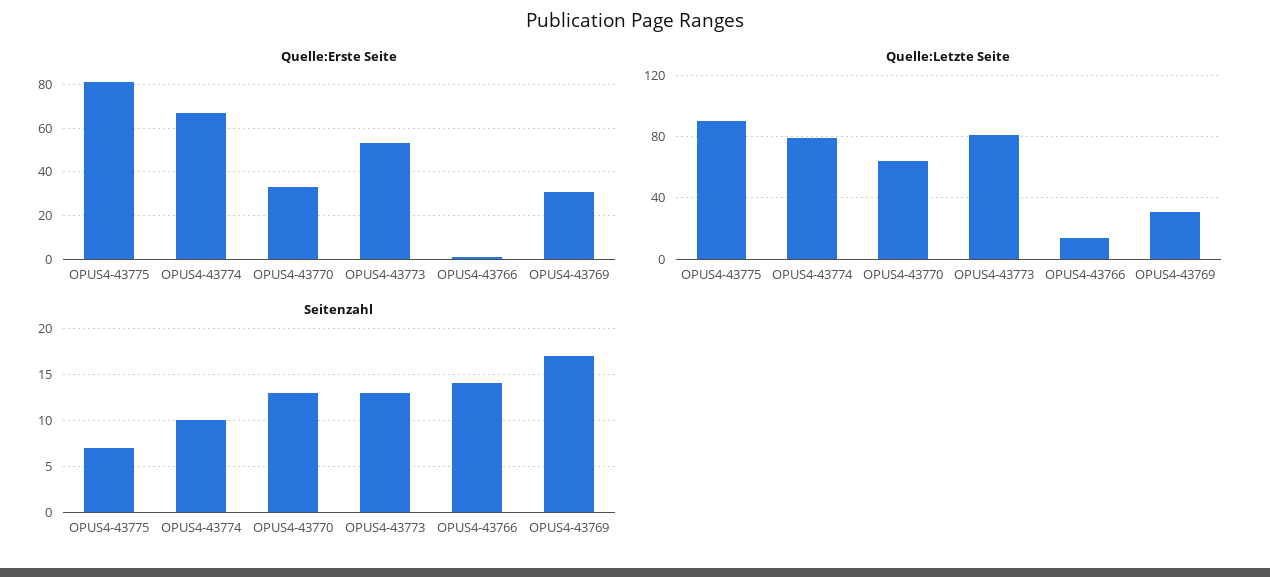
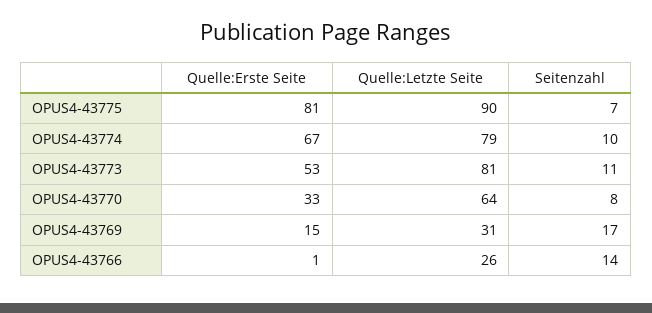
  {
    "Quelle:Erste Seite": {
      "OPUS4-43775": 81,
      "OPUS4-43774": 67,
      "OPUS4-43770": 33,
      "OPUS4-43773": 53,
      "OPUS4-43766": 1,
-     "OPUS4-43769": 30
+     "OPUS4-43769": 15
    },
    "Quelle:Letzte Seite": {
      "OPUS4-43775": 90,
      "OPUS4-43774": 79,
      "OPUS4-43770": 64,
      "OPUS4-43773": 81,
-     "OPUS4-43766": 15,
+     "OPUS4-43766": 26,
      "OPUS4-43769": 31
    },
    "Seitenzahl": {
      "OPUS4-43775": 7,
      "OPUS4-43774": 10,
-     "OPUS4-43770": 13,
+     "OPUS4-43770": 8,
-     "OPUS4-43773": 13,
+     "OPUS4-43773": 11,
      "OPUS4-43766": 14,
      "OPUS4-43769": 17
    }
  }

